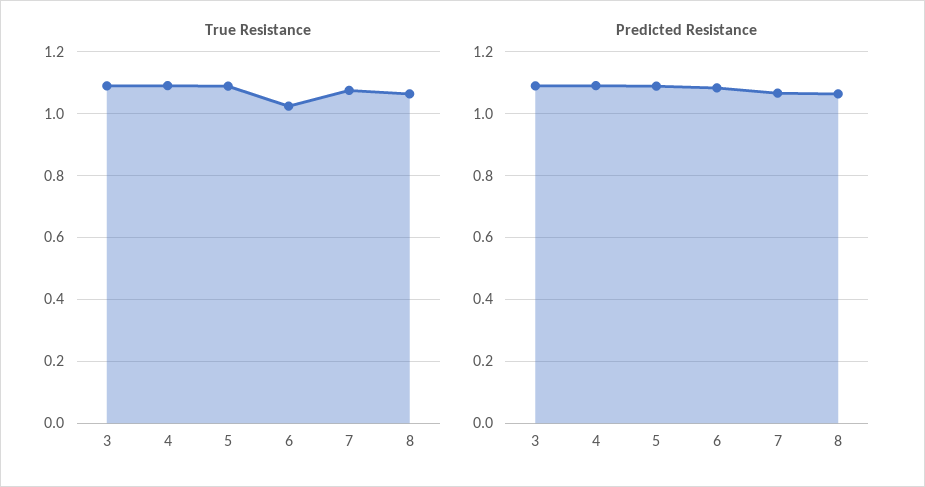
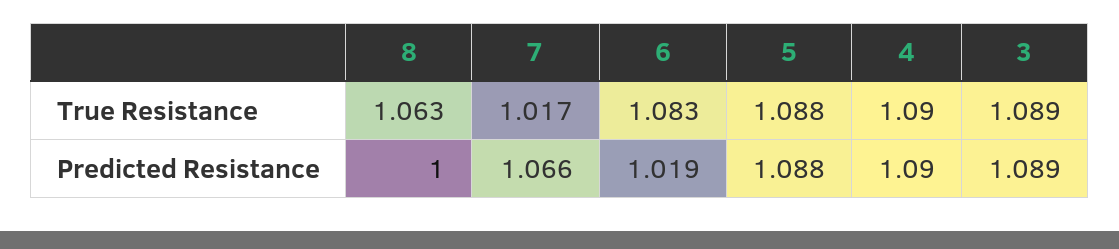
  {
    "True Resistance": {
      "3": 1.089,
      "4": 1.09,
      "5": 1.088,
-     "6": 1.02,
+     "6": 1.083,
-     "7": 1.08,
+     "7": 1.017,
      "8": 1.063
    },
    "Predicted Resistance": {
      "3": 1.089,
      "4": 1.09,
      "5": 1.088,
-     "6": 1.08,
+     "6": 1.019,
      "7": 1.066,
-     "8": 1.06
+     "8": 1
    }
  }

